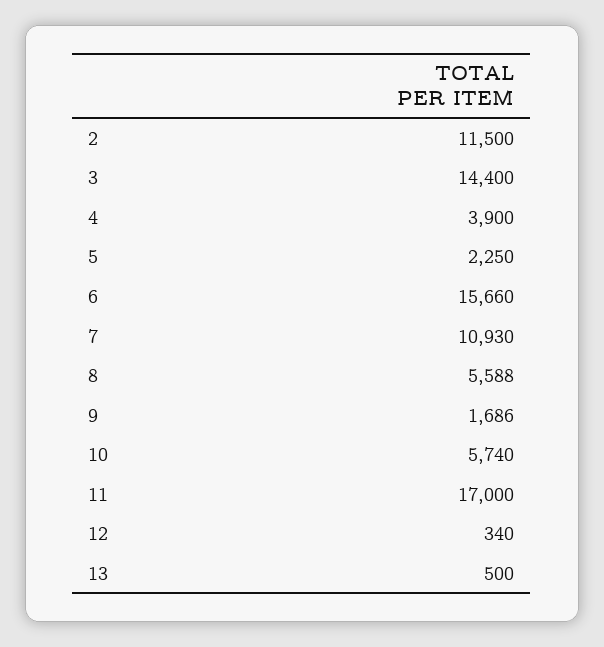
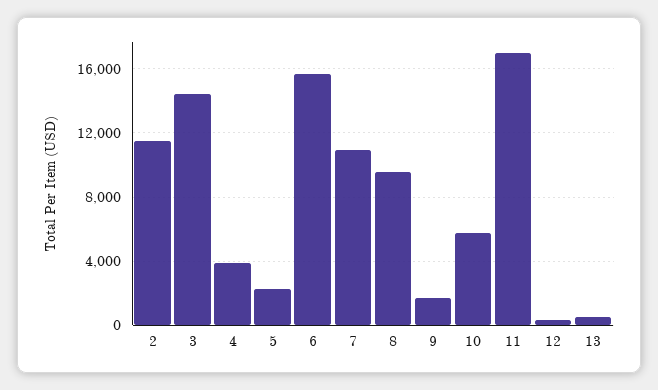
  {
    "2": 11500,
    "3": 14400,
    "4": 3900,
    "5": 2250,
    "6": 15660,
    "7": 10930,
-   "8": 5588,
+   "8": 9500,
    "9": 1686,
    "10": 5740,
    "11": 17000,
    "12": 340,
    "13": 500
  }

